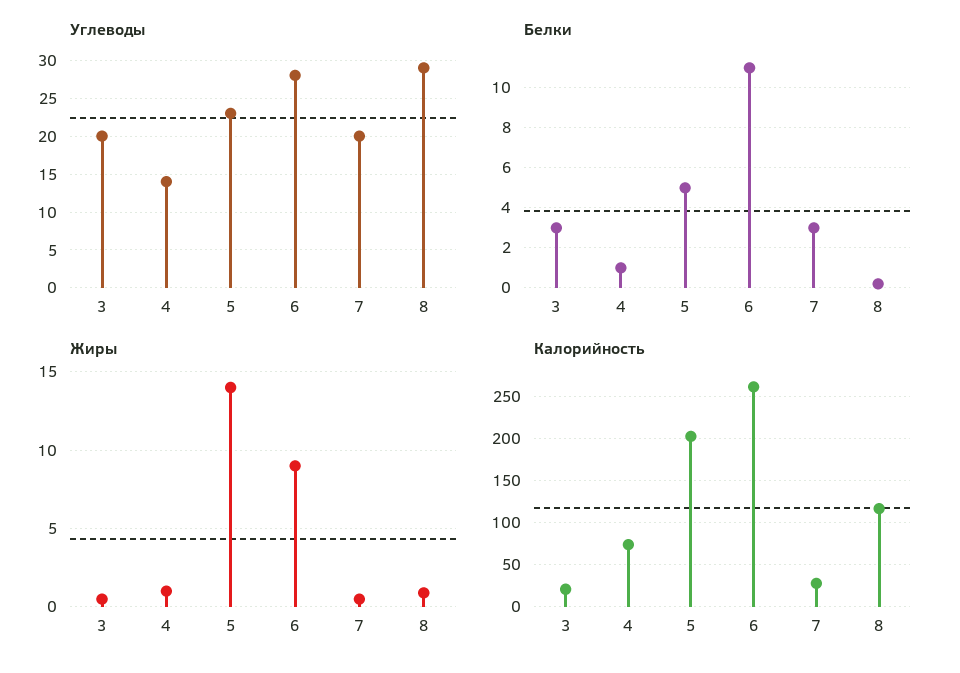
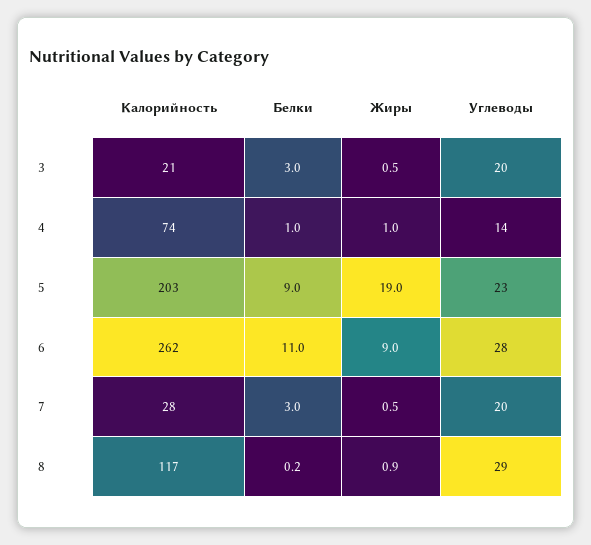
  {
    "Углеводы": {
      "3": 20,
      "4": 14,
      "5": 23,
      "6": 28,
      "7": 20,
      "8": 29
    },
    "Белки": {
      "3": 3,
      "4": 1,
-     "5": 5,
+     "5": 9,
      "6": 11,
      "7": 3,
      "8": 0.2
    },
    "Жиры": {
      "3": 0.5,
      "4": 1,
-     "5": 14,
+     "5": 19,
      "6": 9,
      "7": 0.5,
      "8": 0.9
    },
    "Калорийность": {
      "3": 21,
      "4": 74,
      "5": 203,
      "6": 262,
      "7": 28,
      "8": 117
    }
  }

